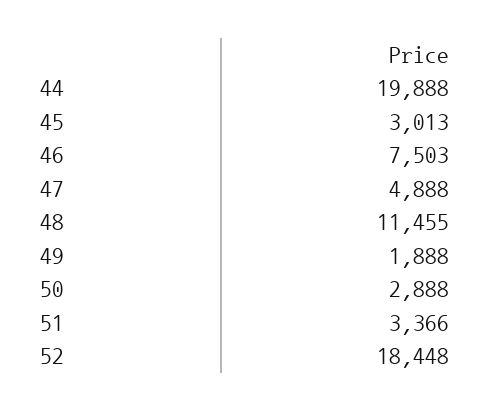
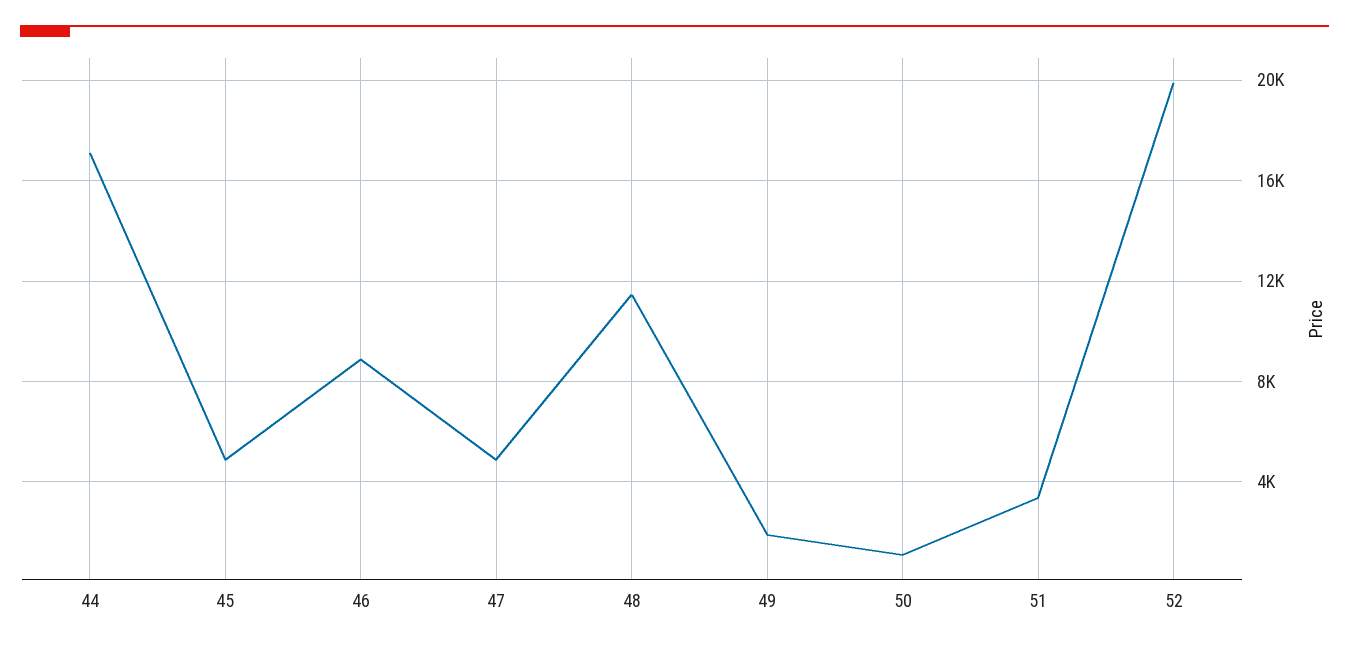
  {
-   "44": 19888,
+   "44": 17000,
-   "45": 3013,
+   "45": 5000,
-   "46": 7503,
+   "46": 9000,
    "47": 4888,
    "48": 11455,
    "49": 1888,
-   "50": 2888,
+   "50": 1000,
    "51": 3366,
-   "52": 18448
+   "52": 20000
  }

